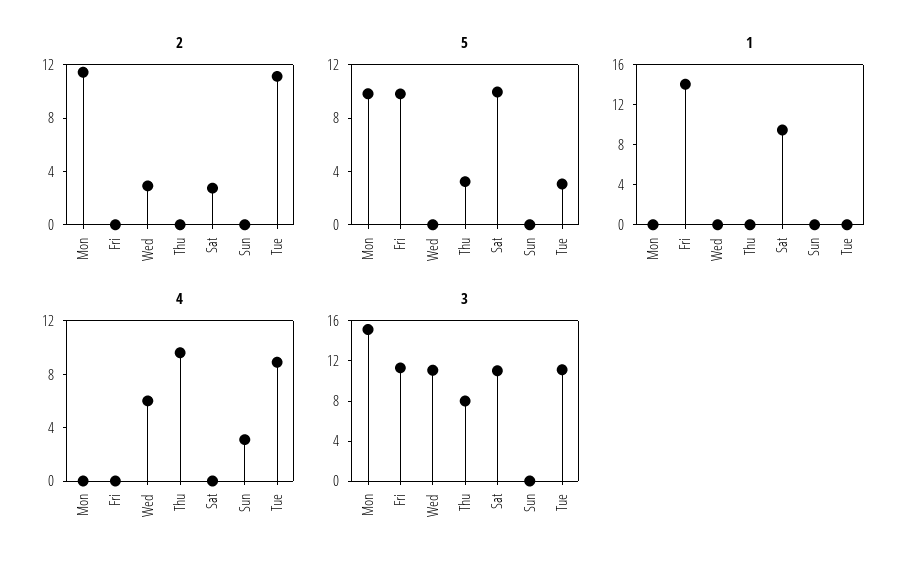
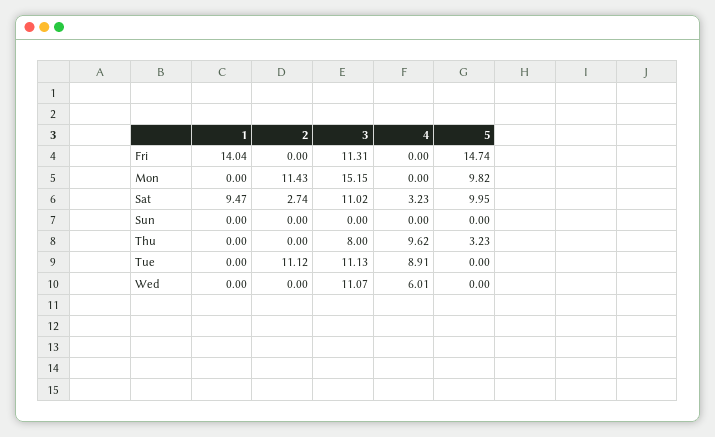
  {
    "2": {
      "Mon": 11.43,
      "Fri": 0,
-     "Wed": 3,
+     "Wed": 0,
      "Thu": 0,
      "Sat": 2.74,
      "Sun": 0,
      "Tue": 11.12
    },
    "5": {
      "Mon": 9.82,
-     "Fri": 10,
+     "Fri": 14.74,
      "Wed": 0,
      "Thu": 3.23,
      "Sat": 9.95,
      "Sun": 0,
-     "Tue": 3
+     "Tue": 0
    },
    "1": {
      "Mon": 0,
      "Fri": 14.04,
      "Wed": 0,
      "Thu": 0,
      "Sat": 9.47,
      "Sun": 0,
      "Tue": 0
    },
    "4": {
      "Mon": 0,
      "Fri": 0,
      "Wed": 6.01,
      "Thu": 9.62,
-     "Sat": 0,
+     "Sat": 3.23,
-     "Sun": 3,
+     "Sun": 0,
      "Tue": 8.91
    },
    "3": {
      "Mon": 15.15,
      "Fri": 11.31,
      "Wed": 11.07,
      "Thu": 8,
      "Sat": 11.02,
      "Sun": 0,
      "Tue": 11.13
    }
  }

